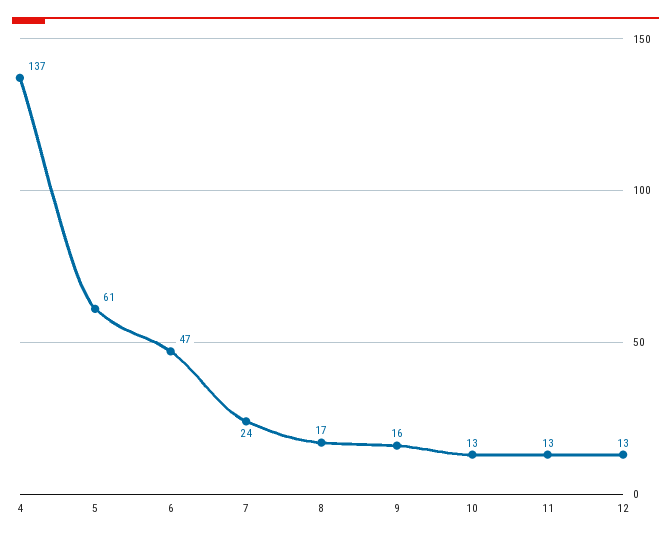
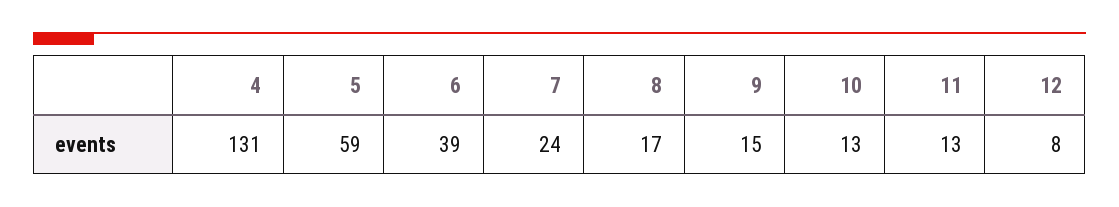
  {
-   "4": 137,
+   "4": 131,
-   "5": 61,
+   "5": 59,
-   "6": 47,
+   "6": 39,
    "7": 24,
    "8": 17,
-   "9": 16,
+   "9": 15,
    "10": 13,
    "11": 13,
-   "12": 13
+   "12": 8
  }

